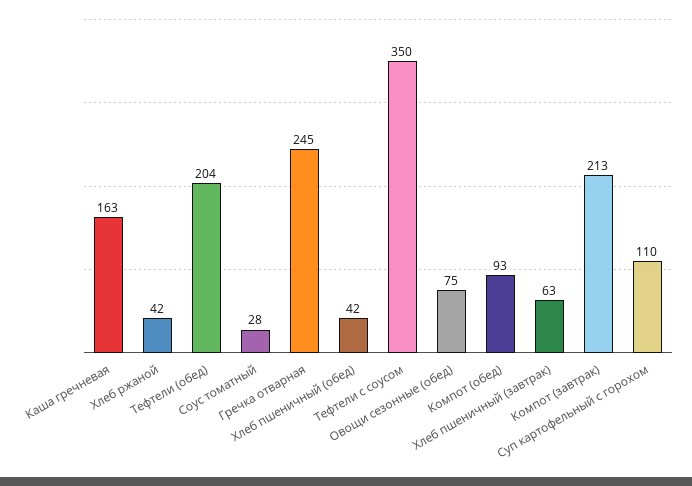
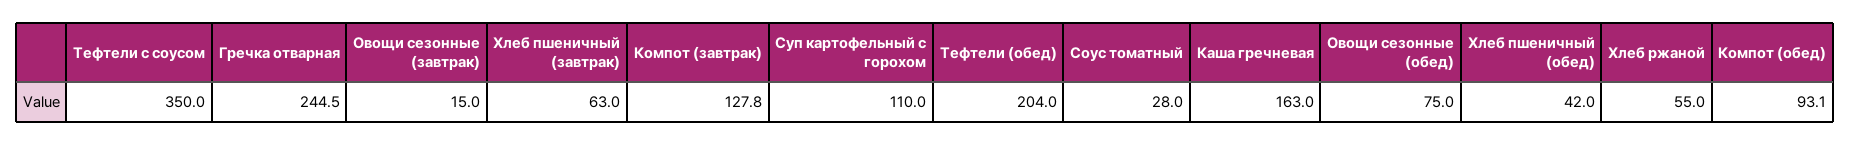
  {
    "Каша гречневая": 163,
-   "Хлеб ржаной": 42,
+   "Хлеб ржаной": 55,
    "Тефтели (обед)": 204,
    "Соус томатный": 28,
    "Гречка отварная": 244.5,
    "Хлеб пшеничный (обед)": 42,
    "Тефтели с соусом": 350,
    "Овощи сезонные (обед)": 75,
    "Компот (обед)": 93.1,
    "Хлеб пшеничный (завтрак)": 63,
-   "Компот (завтрак)": 213,
+   "Компот (завтрак)": 127.8,
-   "Суп картофельный с горохом": 110
+   "Суп картофельный с горохом": 110,
+   "Овощи сезонные (завтрак)": 15
  }

